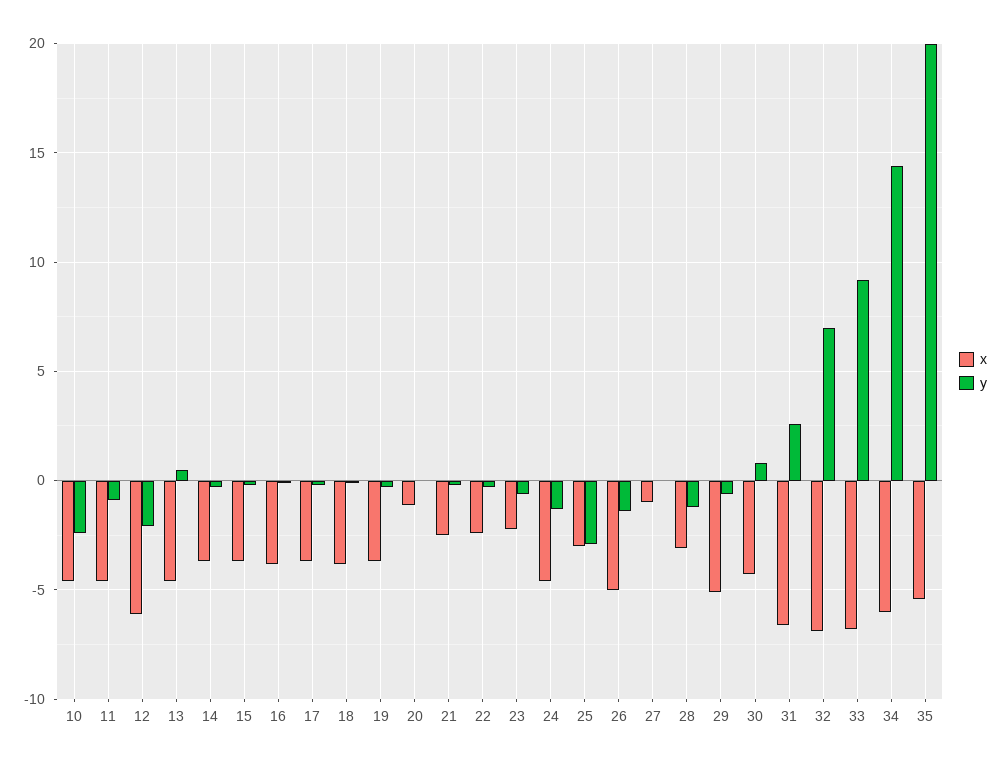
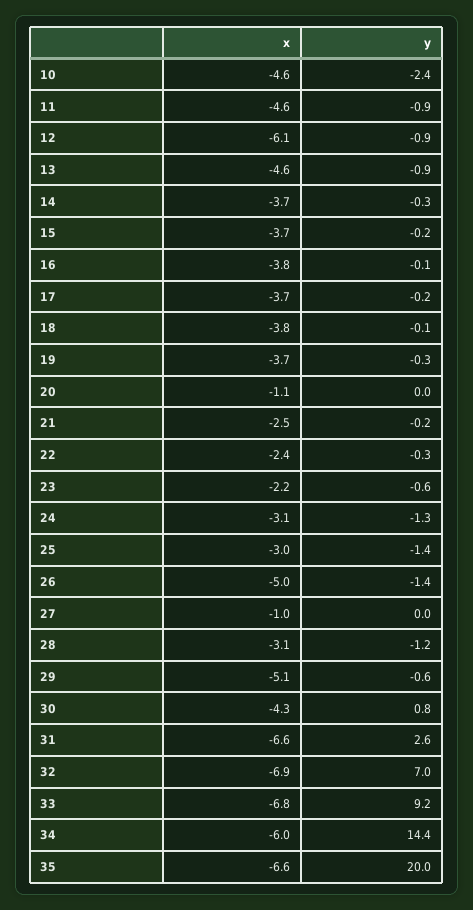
  {
    "x": {
      "10": -4.6,
      "11": -4.6,
      "12": -6.1,
      "13": -4.6,
      "14": -3.7,
      "15": -3.7,
      "16": -3.8,
      "17": -3.7,
      "18": -3.8,
      "19": -3.7,
      "20": -1.1,
      "21": -2.5,
      "22": -2.4,
      "23": -2.2,
-     "24": -4.5,
+     "24": -3.1,
      "25": -3,
      "26": -5,
      "27": -1,
      "28": -3.1,
      "29": -5.1,
      "30": -4.3,
      "31": -6.6,
      "32": -6.9,
      "33": -6.8,
      "34": -6,
-     "35": -5.5
+     "35": -6.6
    },
    "y": {
      "10": -2.4,
      "11": -0.9,
-     "12": -2,
+     "12": -0.9,
-     "13": 0.5,
+     "13": -0.9,
      "14": -0.3,
      "15": -0.2,
      "16": -0.1,
      "17": -0.2,
      "18": -0.1,
      "19": -0.3,
      "20": 0,
      "21": -0.2,
      "22": -0.3,
      "23": -0.6,
      "24": -1.3,
-     "25": -3,
+     "25": -1.4,
      "26": -1.4,
      "27": 0,
      "28": -1.2,
      "29": -0.6,
      "30": 0.8,
      "31": 2.6,
      "32": 7,
      "33": 9.2,
      "34": 14.4,
      "35": 20
    }
  }

